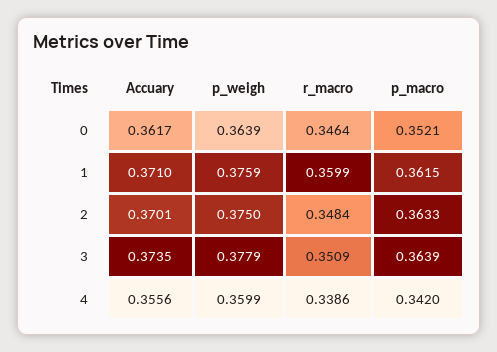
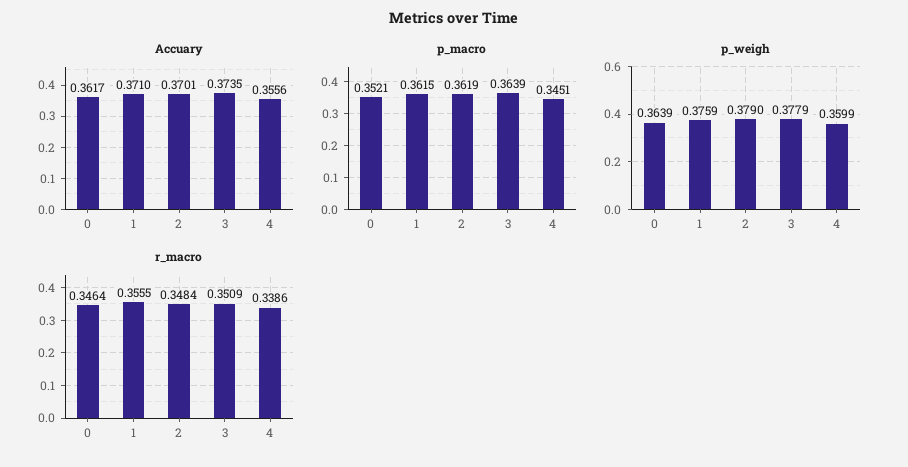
  {
    "Accuary": {
      "0": 0.3617,
      "1": 0.371,
      "2": 0.3701,
      "3": 0.3735,
      "4": 0.3556
    },
    "p_weigh": {
      "0": 0.3639,
      "1": 0.3759,
-     "2": 0.375,
+     "2": 0.379,
      "3": 0.3779,
      "4": 0.3599
    },
    "r_macro": {
      "0": 0.3464,
-     "1": 0.3599,
+     "1": 0.3555,
      "2": 0.3484,
      "3": 0.3509,
      "4": 0.3386
    },
    "p_macro": {
      "0": 0.3521,
      "1": 0.3615,
-     "2": 0.3633,
+     "2": 0.3619,
      "3": 0.3639,
-     "4": 0.342
+     "4": 0.3451
    }
  }

